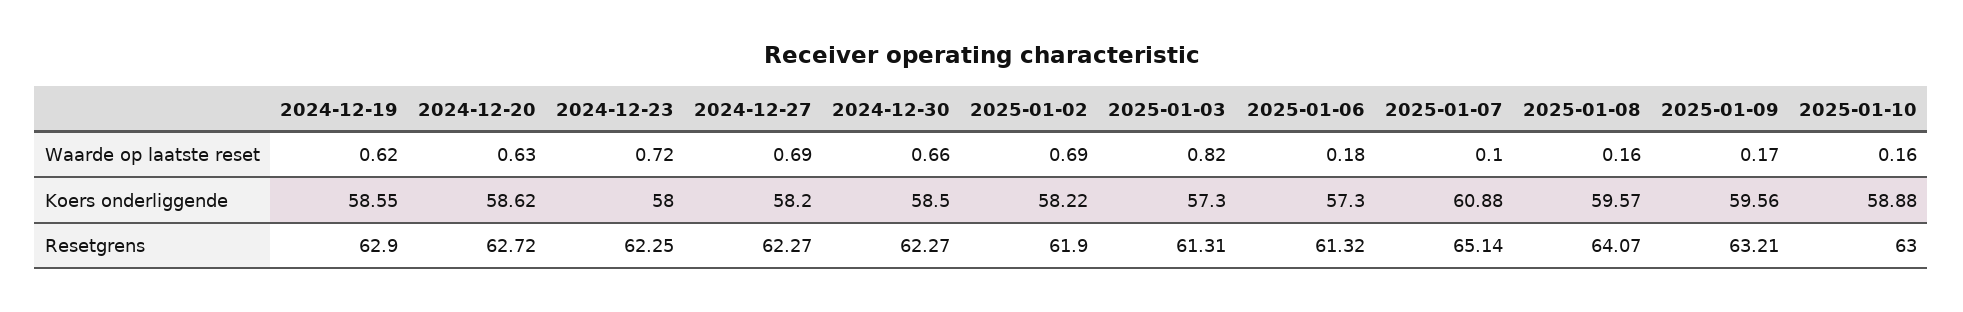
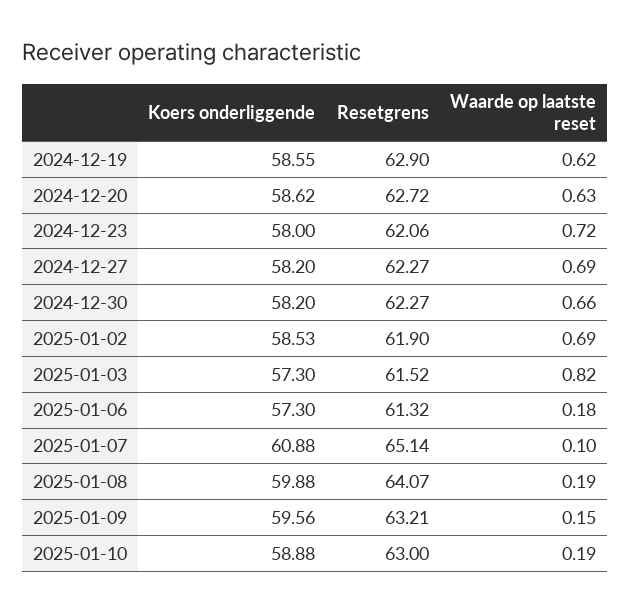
  {
    "2024-12-19": {
      "Waarde op laatste reset": 0.62,
      "Koers onderliggende": 58.55,
      "Resetgrens": 62.9
    },
    "2024-12-20": {
      "Waarde op laatste reset": 0.63,
      "Koers onderliggende": 58.62,
      "Resetgrens": 62.72
    },
    "2024-12-23": {
      "Waarde op laatste reset": 0.72,
      "Koers onderliggende": 58,
-     "Resetgrens": 62.25
+     "Resetgrens": 62.06
    },
    "2024-12-27": {
      "Waarde op laatste reset": 0.69,
      "Koers onderliggende": 58.2,
      "Resetgrens": 62.27
    },
    "2024-12-30": {
      "Waarde op laatste reset": 0.66,
-     "Koers onderliggende": 58.5,
+     "Koers onderliggende": 58.2,
      "Resetgrens": 62.27
    },
    "2025-01-02": {
      "Waarde op laatste reset": 0.69,
-     "Koers onderliggende": 58.22,
+     "Koers onderliggende": 58.53,
      "Resetgrens": 61.9
    },
    "2025-01-03": {
      "Waarde op laatste reset": 0.82,
      "Koers onderliggende": 57.3,
-     "Resetgrens": 61.31
+     "Resetgrens": 61.52
    },
    "2025-01-06": {
      "Waarde op laatste reset": 0.18,
      "Koers onderliggende": 57.3,
      "Resetgrens": 61.32
    },
    "2025-01-07": {
      "Waarde op laatste reset": 0.1,
      "Koers onderliggende": 60.88,
      "Resetgrens": 65.14
    },
    "2025-01-08": {
-     "Waarde op laatste reset": 0.16,
+     "Waarde op laatste reset": 0.19,
-     "Koers onderliggende": 59.57,
+     "Koers onderliggende": 59.88,
      "Resetgrens": 64.07
    },
    "2025-01-09": {
-     "Waarde op laatste reset": 0.17,
+     "Waarde op laatste reset": 0.15,
      "Koers onderliggende": 59.56,
      "Resetgrens": 63.21
    },
    "2025-01-10": {
-     "Waarde op laatste reset": 0.16,
+     "Waarde op laatste reset": 0.19,
      "Koers onderliggende": 58.88,
      "Resetgrens": 63
    }
  }

